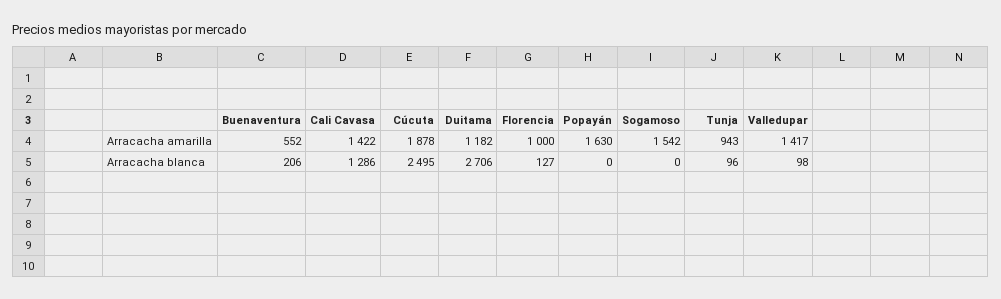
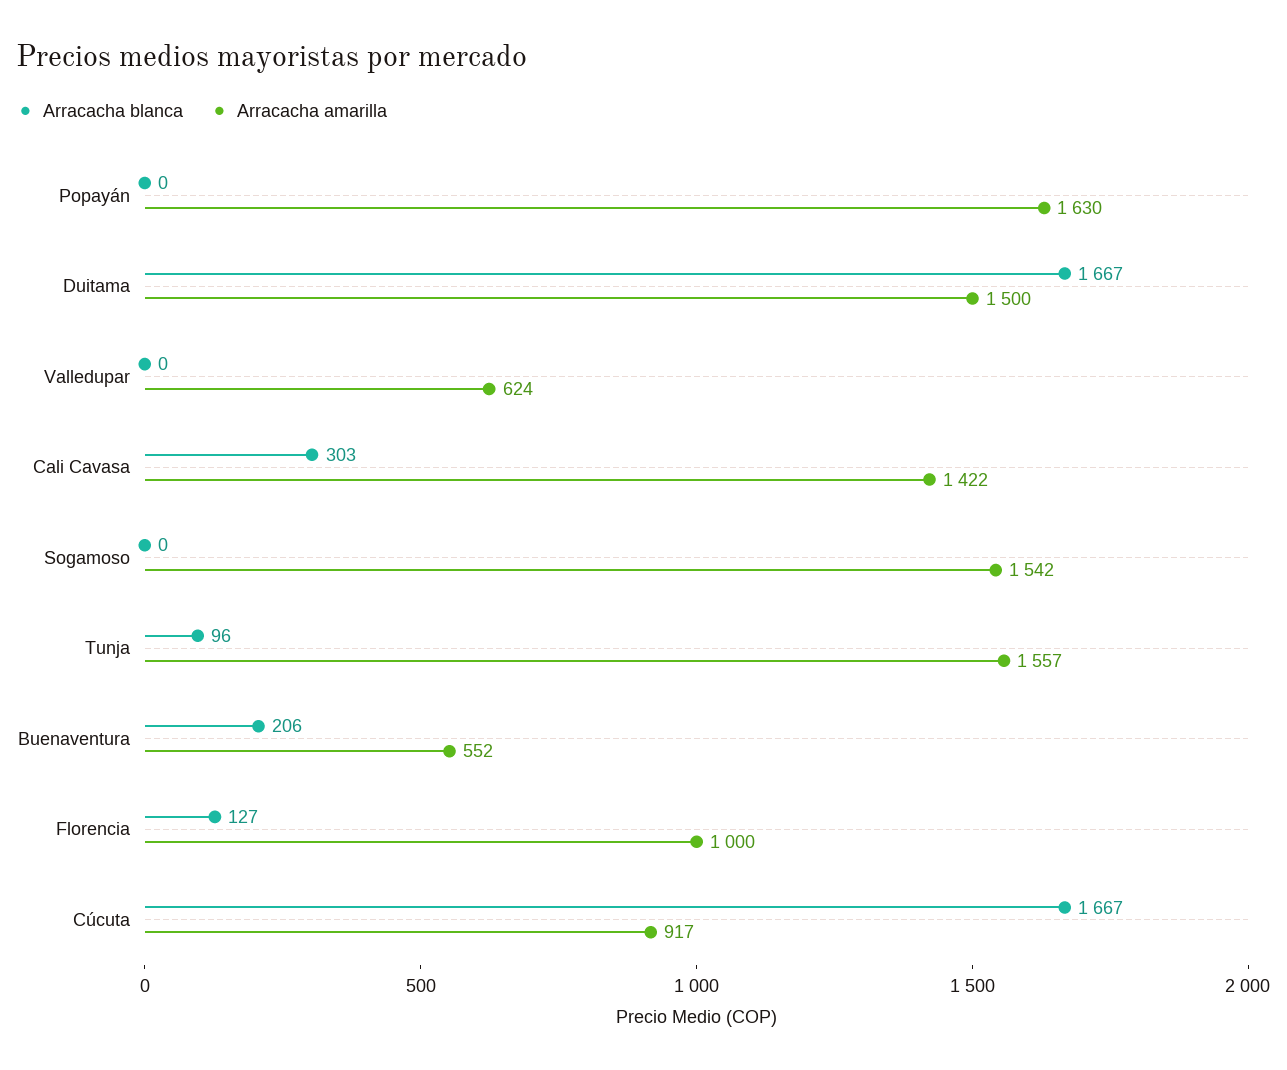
  {
    "Arracacha amarilla": {
      "Buenaventura": 552,
      "Cali Cavasa": 1422,
-     "Cúcuta": 1878,
+     "Cúcuta": 917,
-     "Duitama": 1182,
+     "Duitama": 1500,
      "Florencia": 1000,
      "Popayán": 1630,
      "Sogamoso": 1542,
-     "Tunja": 943,
+     "Tunja": 1557,
-     "Valledupar": 1417
+     "Valledupar": 624
    },
    "Arracacha blanca": {
      "Buenaventura": 206,
-     "Cali Cavasa": 1286,
+     "Cali Cavasa": 303,
-     "Cúcuta": 2495,
+     "Cúcuta": 1667,
-     "Duitama": 2706,
+     "Duitama": 1667,
      "Florencia": 127,
      "Popayán": 0,
      "Sogamoso": 0,
      "Tunja": 96,
-     "Valledupar": 98
+     "Valledupar": 0
    }
  }

